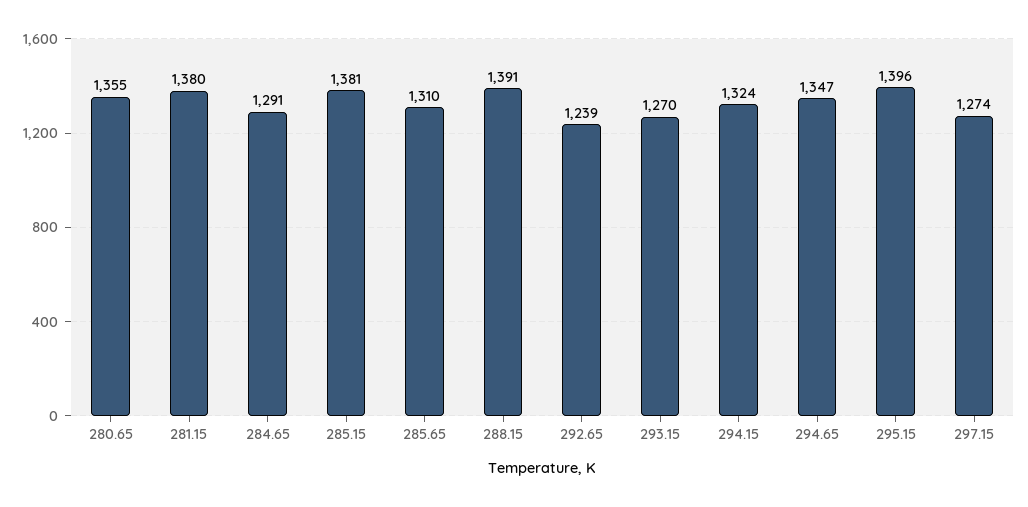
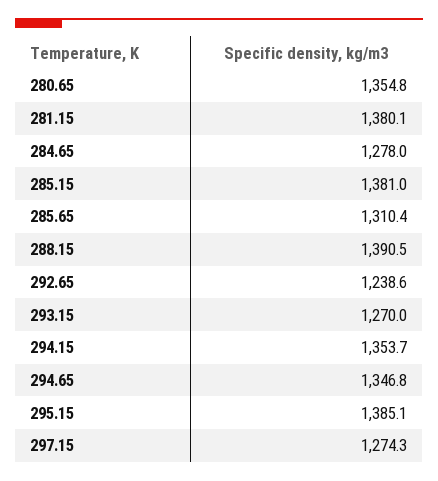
  {
    "280.65": 1354.8,
    "281.15": 1380.1,
-   "284.65": 1291,
+   "284.65": 1278,
    "285.15": 1381,
    "285.65": 1310.4,
    "288.15": 1390.5,
    "292.65": 1238.6,
    "293.15": 1270,
-   "294.15": 1324,
+   "294.15": 1353.7,
    "294.65": 1346.8,
-   "295.15": 1396,
+   "295.15": 1385.1,
    "297.15": 1274.3
  }

